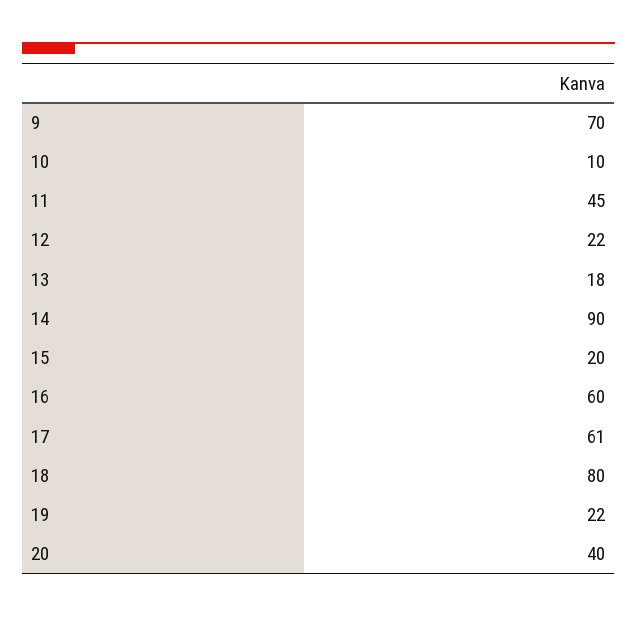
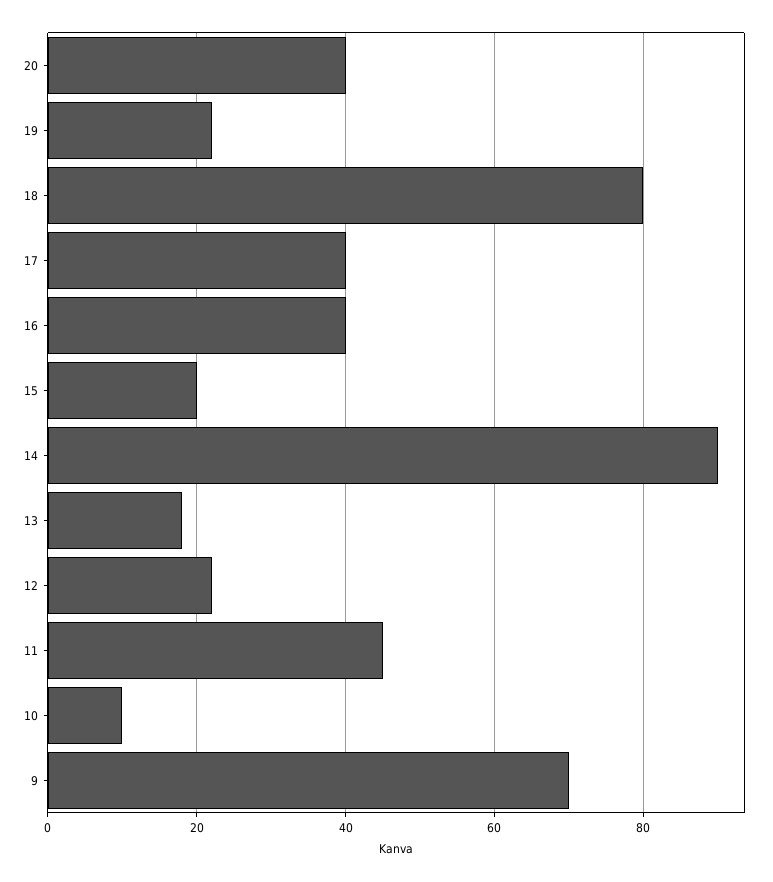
  {
    "9": 70,
    "10": 10,
    "11": 45,
    "12": 22,
    "13": 18,
    "14": 90,
    "15": 20,
-   "16": 60,
+   "16": 40,
-   "17": 61,
+   "17": 40,
    "18": 80,
    "19": 22,
    "20": 40
  }

